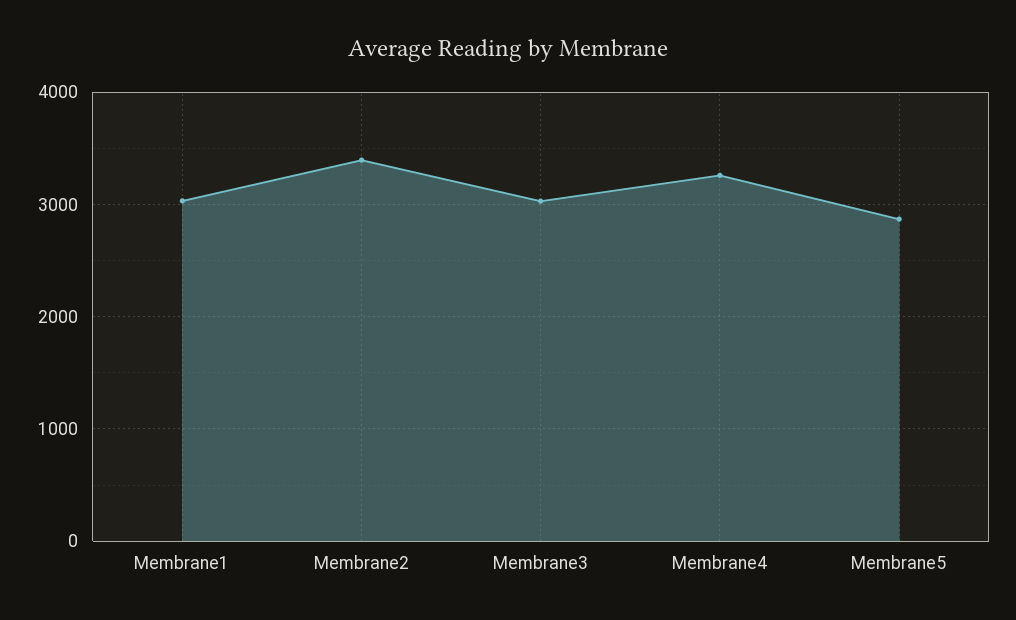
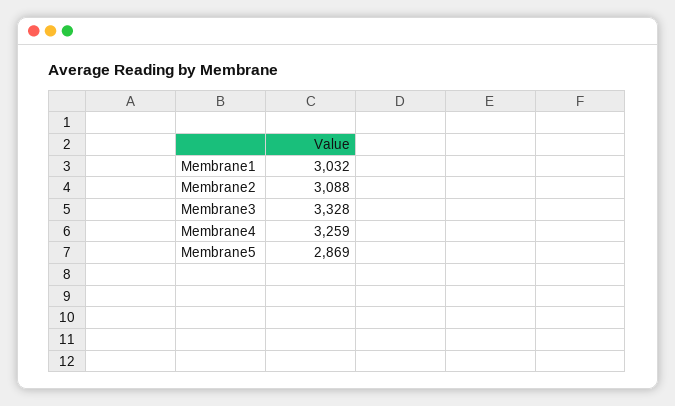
  {
    "Membrane1": 3032,
-   "Membrane2": 3400,
+   "Membrane2": 3088,
-   "Membrane3": 3000,
+   "Membrane3": 3328,
    "Membrane4": 3259,
    "Membrane5": 2869
  }

